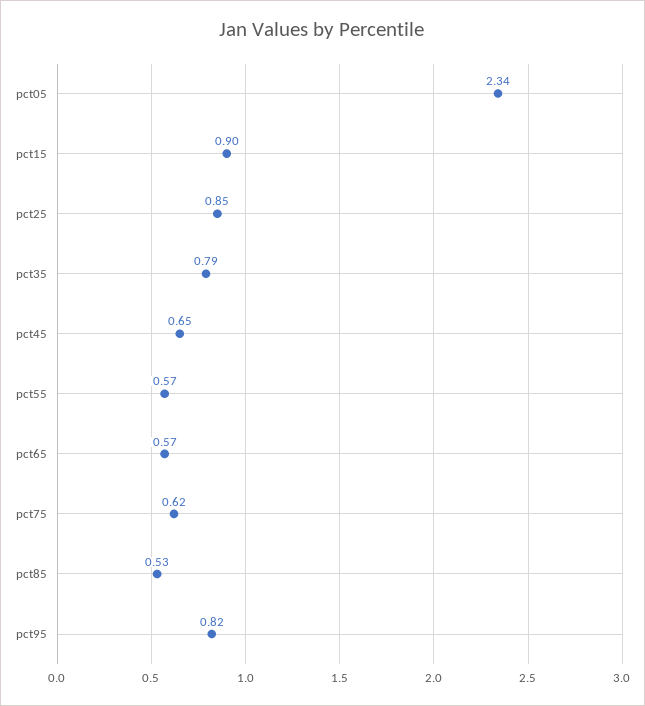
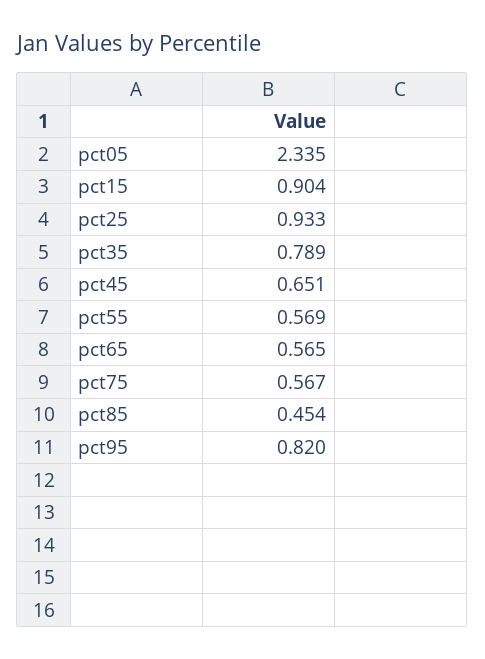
  {
    "pct05": 2.335,
    "pct15": 0.904,
-   "pct25": 0.85,
+   "pct25": 0.933,
    "pct35": 0.789,
    "pct45": 0.651,
    "pct55": 0.569,
    "pct65": 0.565,
-   "pct75": 0.62,
+   "pct75": 0.567,
-   "pct85": 0.53,
+   "pct85": 0.454,
    "pct95": 0.82
  }

